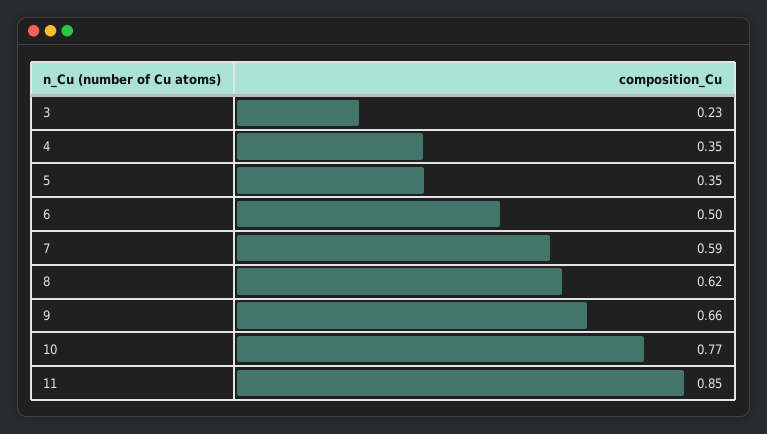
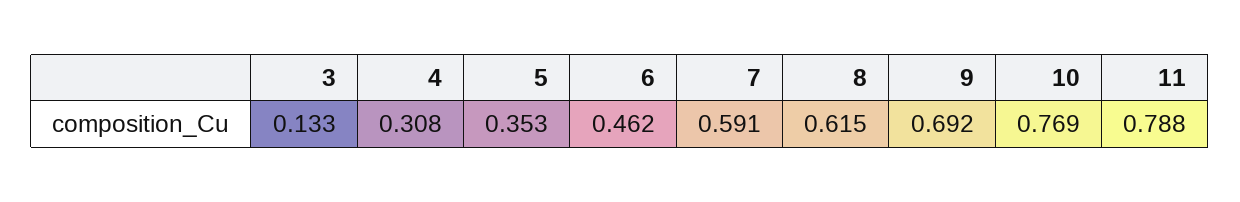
  {
-   "3": 0.23,
+   "3": 0.133,
-   "4": 0.35,
+   "4": 0.308,
    "5": 0.353,
-   "6": 0.5,
+   "6": 0.462,
    "7": 0.591,
    "8": 0.615,
-   "9": 0.66,
+   "9": 0.692,
    "10": 0.769,
-   "11": 0.85
+   "11": 0.788
  }

